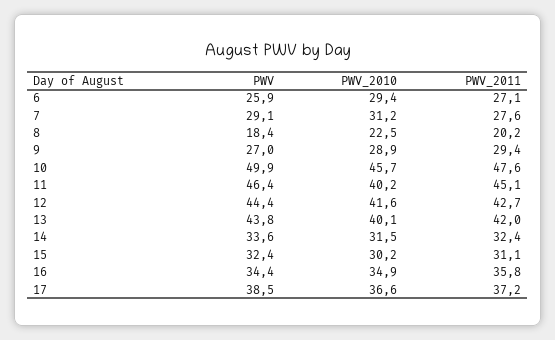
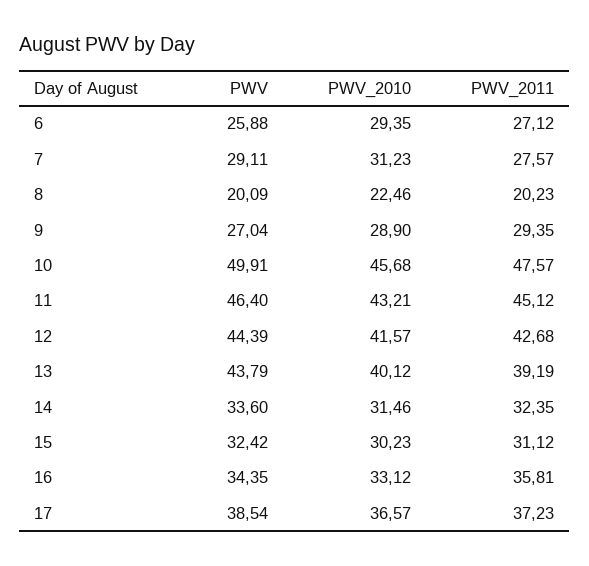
  {
    "PWV": {
      "6": 25.88,
      "7": 29.11,
-     "8": 18.4,
+     "8": 20.09,
      "9": 27.04,
      "10": 49.91,
      "11": 46.4,
      "12": 44.39,
      "13": 43.79,
      "14": 33.6,
      "15": 32.42,
      "16": 34.35,
      "17": 38.54
    },
    "PWV_2010": {
      "6": 29.35,
      "7": 31.23,
      "8": 22.46,
      "9": 28.9,
      "10": 45.68,
-     "11": 40.2,
+     "11": 43.21,
      "12": 41.57,
      "13": 40.12,
      "14": 31.46,
      "15": 30.23,
-     "16": 34.9,
+     "16": 33.12,
      "17": 36.57
    },
    "PWV_2011": {
      "6": 27.12,
      "7": 27.57,
      "8": 20.23,
      "9": 29.35,
      "10": 47.57,
      "11": 45.12,
      "12": 42.68,
-     "13": 42,
+     "13": 39.19,
      "14": 32.35,
      "15": 31.12,
      "16": 35.81,
      "17": 37.23
    }
  }

